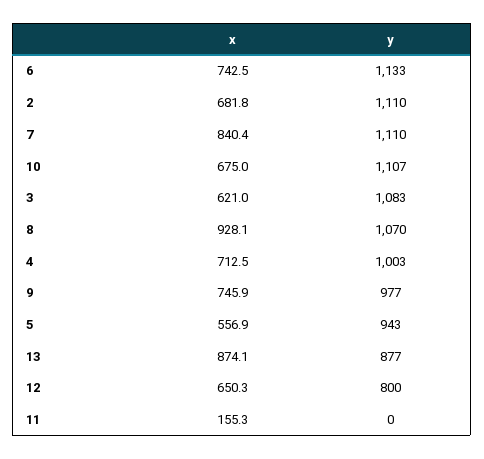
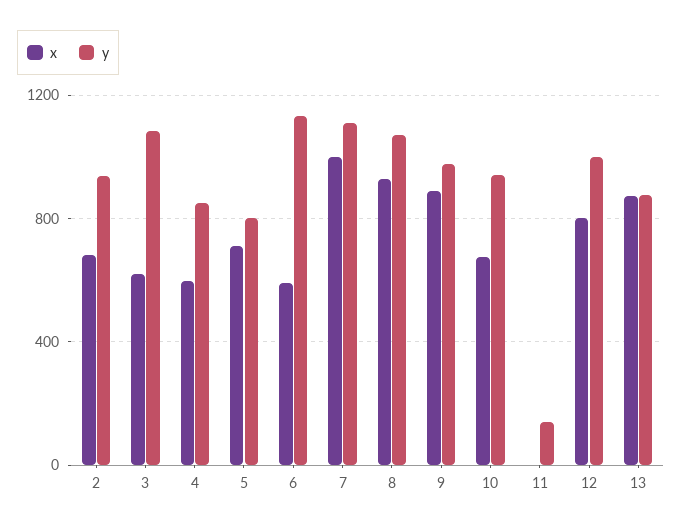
  {
    "x": {
-     "6": 742.5,
+     "6": 600,
      "2": 681.8,
-     "7": 840.4,
+     "7": 1000,
      "10": 675,
      "3": 621,
      "8": 928.1,
-     "4": 712.5,
+     "4": 600,
-     "9": 745.9,
+     "9": 900,
-     "5": 556.9,
+     "5": 700,
      "13": 874.1,
-     "12": 650.3,
+     "12": 800,
-     "11": 155.3
+     "11": 0
    },
    "y": {
      "6": 1133,
-     "2": 1110,
+     "2": 950,
      "7": 1110,
-     "10": 1107,
+     "10": 950,
      "3": 1083,
      "8": 1070,
-     "4": 1003,
+     "4": 850,
      "9": 977,
-     "5": 943,
+     "5": 800,
      "13": 877,
-     "12": 800,
+     "12": 1000,
-     "11": 0
+     "11": 150
    }
  }

